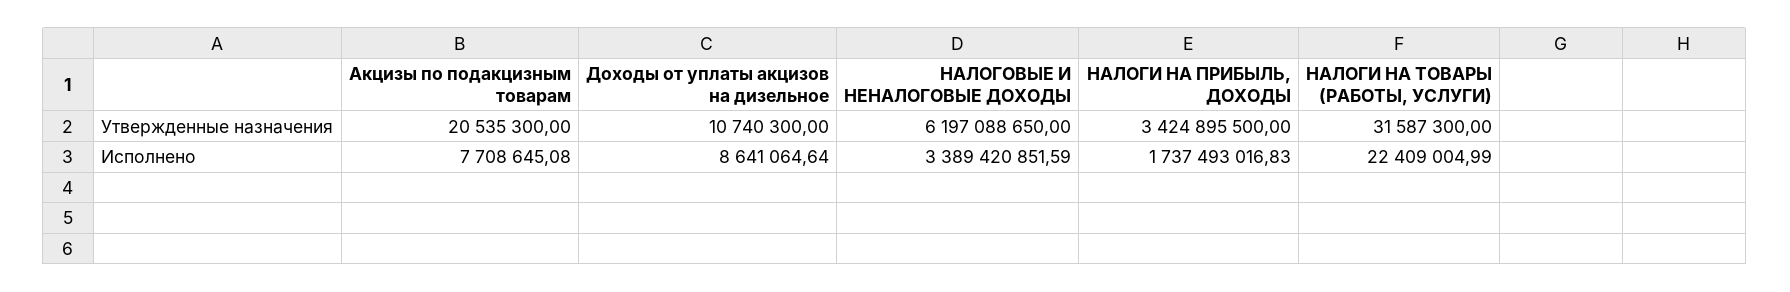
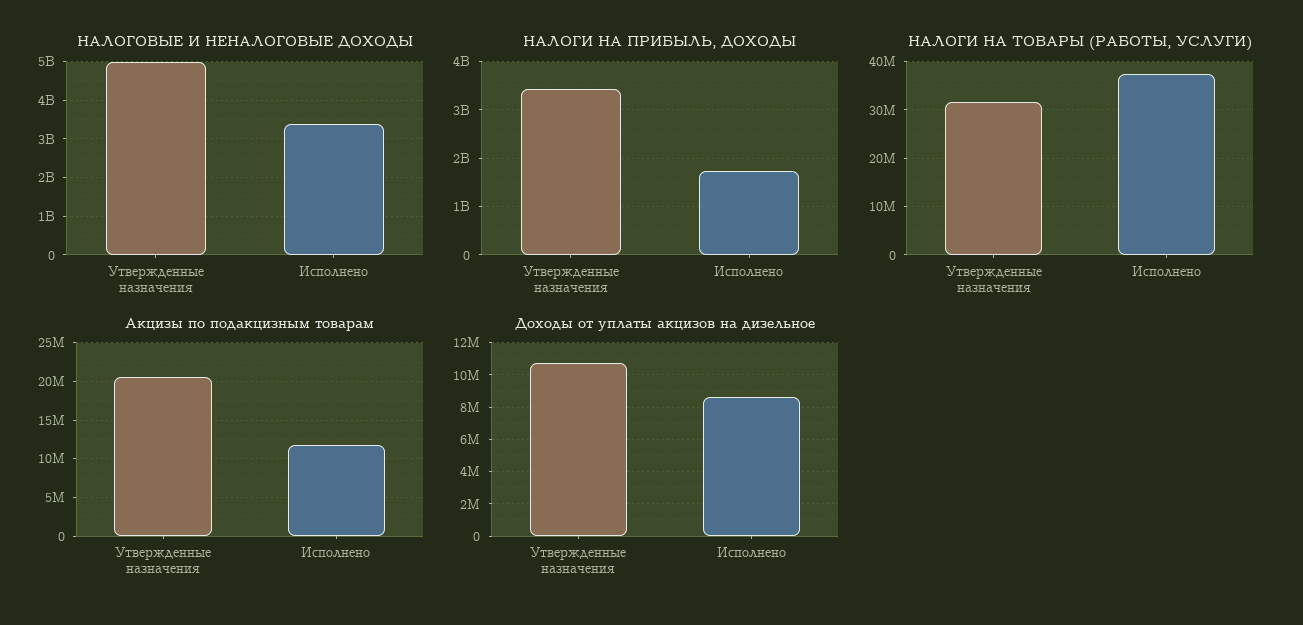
  {
    "Акцизы по подакцизным товарам": {
      "Утвержденные назначения": 20535300,
-     "Исполнено": 7708645.08
+     "Исполнено": 12000000
    },
    "Доходы от уплаты акцизов на дизельное": {
      "Утвержденные назначения": 10740300,
      "Исполнено": 8641064.64
    },
    "НАЛОГОВЫЕ И НЕНАЛОГОВЫЕ ДОХОДЫ": {
-     "Утвержденные назначения": 6197088650,
+     "Утвержденные назначения": 5000000000,
      "Исполнено": 3389420851.59
    },
    "НАЛОГИ НА ПРИБЫЛЬ, ДОХОДЫ": {
      "Утвержденные назначения": 3424895500,
      "Исполнено": 1737493016.83
    },
    "НАЛОГИ НА ТОВАРЫ (РАБОТЫ, УСЛУГИ)": {
      "Утвержденные назначения": 31587300,
-     "Исполнено": 22409004.99
+     "Исполнено": 38000000
    }
  }

